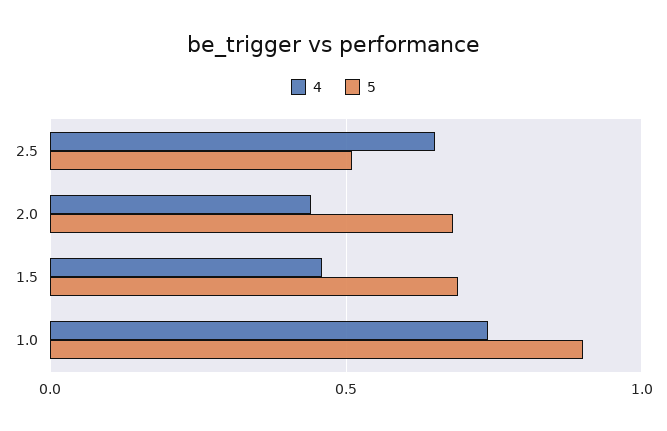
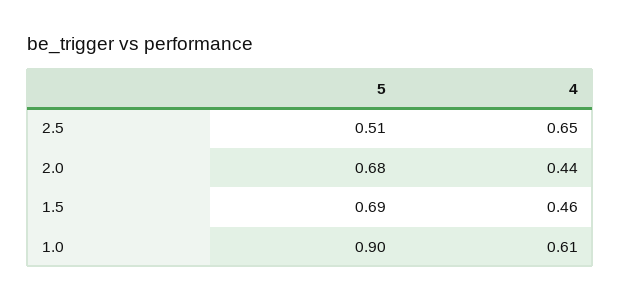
  {
    "4": {
      "2.5": 0.65,
      "2.0": 0.44,
      "1.5": 0.46,
-     "1.0": 0.75
+     "1.0": 0.61
    },
    "5": {
      "2.5": 0.51,
      "2.0": 0.68,
      "1.5": 0.69,
      "1.0": 0.9
    }
  }

